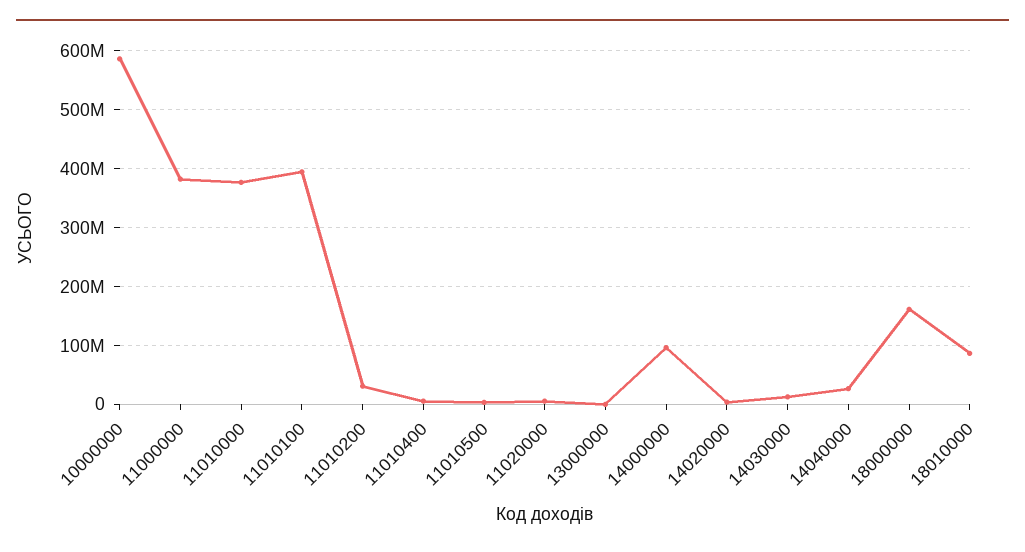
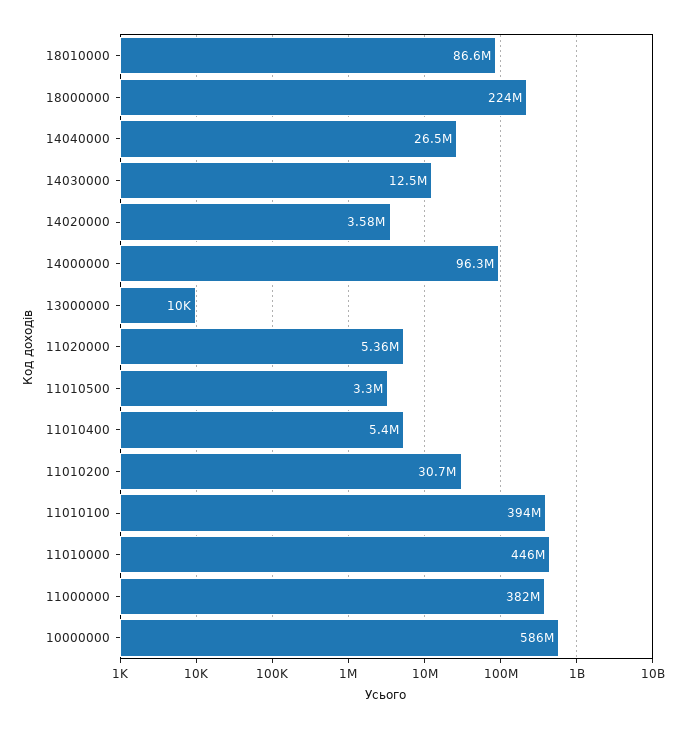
  {
    "10000000": 586000000,
    "11000000": 382000000,
-   "11010000": 380000000,
+   "11010000": 446000000,
    "11010100": 394000000,
    "11010200": 30700000,
    "11010400": 5400000,
    "11010500": 3300000,
    "11020000": 5360000,
    "13000000": 10000,
    "14000000": 96300000,
    "14020000": 3580000,
    "14030000": 12500000,
    "14040000": 26500000,
-   "18000000": 160000000,
+   "18000000": 224000000,
    "18010000": 86600000
  }

